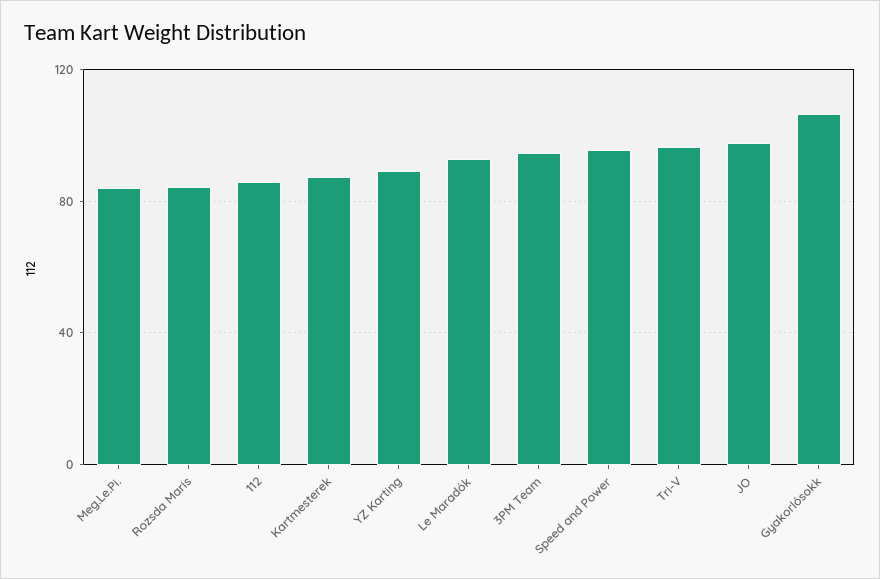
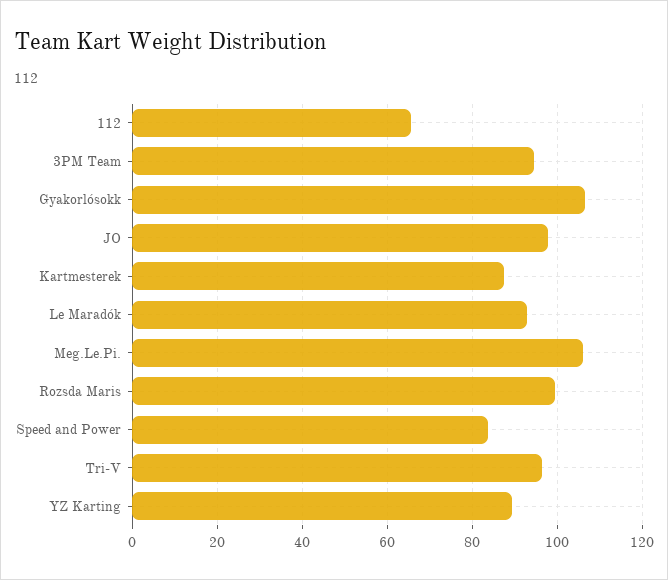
  {
-   "Meg.Le.Pi.": 85,
+   "Meg.Le.Pi.": 106,
-   "Rozsda Maris": 85,
+   "Rozsda Maris": 100,
-   "112": 85,
+   "112": 66,
    "Kartmesterek": 88,
    "YZ Karting": 90,
    "Le Maradók": 92,
    "3PM Team": 94,
-   "Speed and Power": 95,
+   "Speed and Power": 84,
    "Tri-V": 96,
    "JO": 98,
    "Gyakorlósokk": 106
  }

